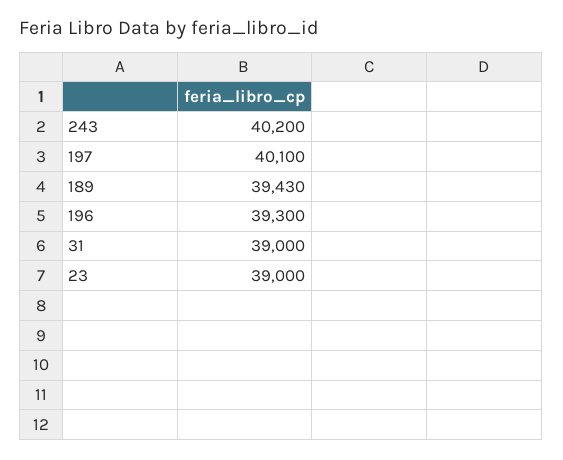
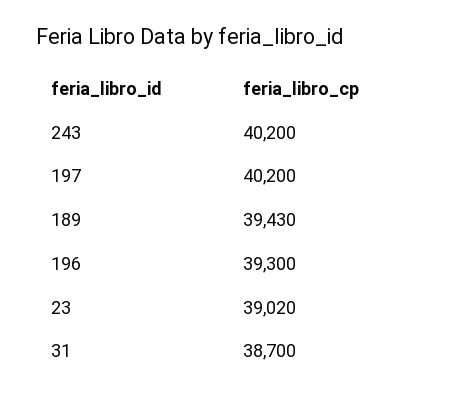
  {
    "243": 40200,
-   "197": 40100,
+   "197": 40200,
    "189": 39430,
    "196": 39300,
-   "31": 39000,
+   "31": 38700,
-   "23": 39000
+   "23": 39020
  }

